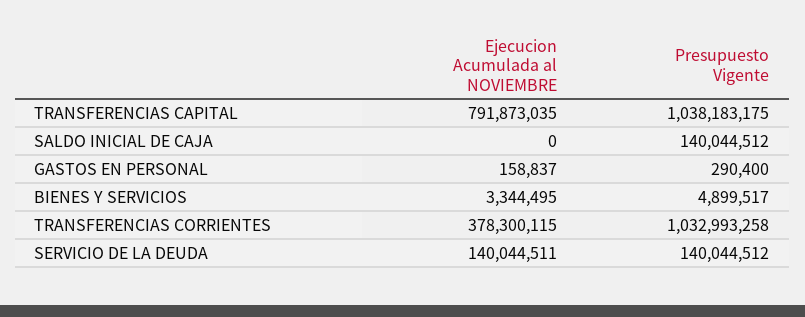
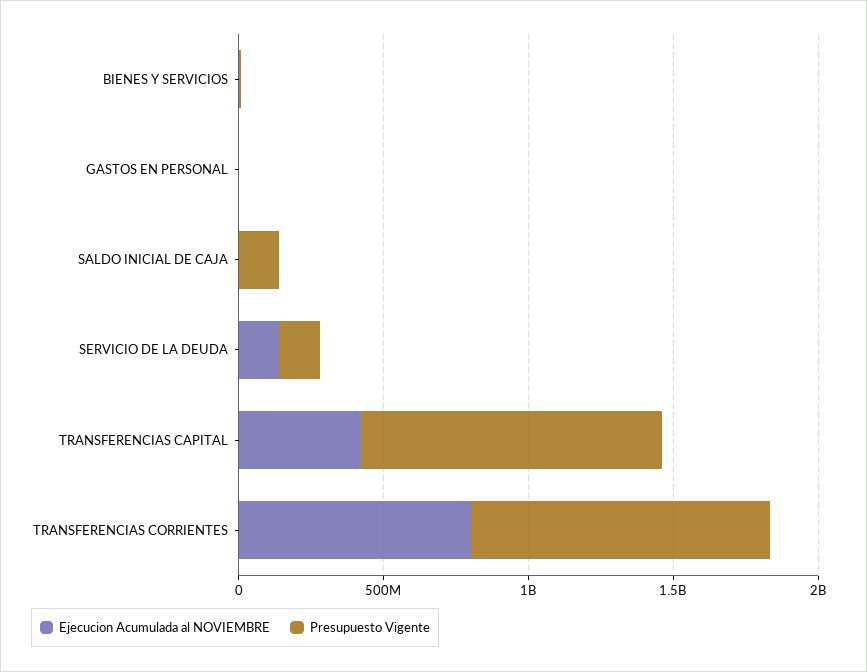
  {
    "Ejecucion Acumulada al NOVIEMBRE": {
-     "TRANSFERENCIAS CAPITAL": 791873035,
+     "TRANSFERENCIAS CAPITAL": 400000000,
      "SALDO INICIAL DE CAJA": 0,
      "GASTOS EN PERSONAL": 158837,
      "BIENES Y SERVICIOS": 3344495,
-     "TRANSFERENCIAS CORRIENTES": 378300115,
+     "TRANSFERENCIAS CORRIENTES": 800000000,
      "SERVICIO DE LA DEUDA": 140044511
    },
    "Presupuesto Vigente": {
      "TRANSFERENCIAS CAPITAL": 1038183175,
      "SALDO INICIAL DE CAJA": 140044512,
      "GASTOS EN PERSONAL": 290400,
      "BIENES Y SERVICIOS": 4899517,
      "TRANSFERENCIAS CORRIENTES": 1032993258,
      "SERVICIO DE LA DEUDA": 140044512
    }
  }

